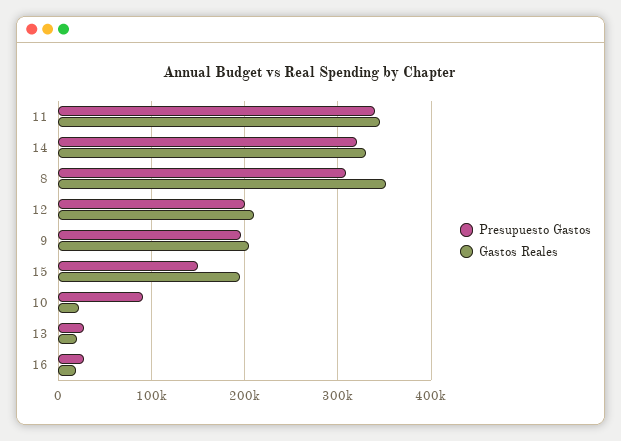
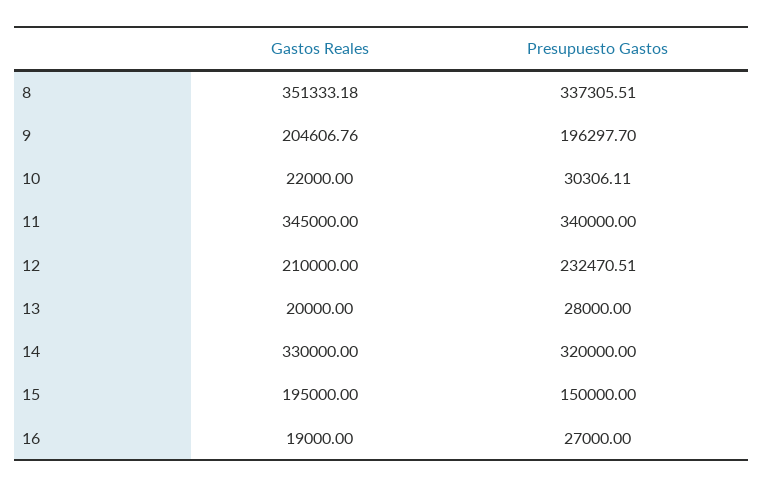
  {
    "Presupuesto Gastos": {
      "11": 340000,
      "14": 320000,
-     "8": 310000,
+     "8": 337305.51,
-     "12": 200000,
+     "12": 232470.51,
      "9": 196297.7,
      "15": 150000,
-     "10": 90000,
+     "10": 30306.11,
      "13": 28000,
      "16": 27000
    },
    "Gastos Reales": {
      "11": 345000,
      "14": 330000,
      "8": 351333.18,
      "12": 210000,
      "9": 204606.76,
      "15": 195000,
      "10": 22000,
      "13": 20000,
      "16": 19000
    }
  }

